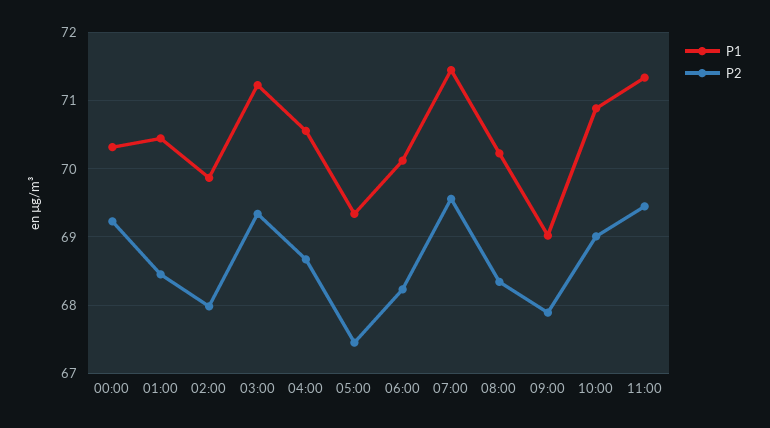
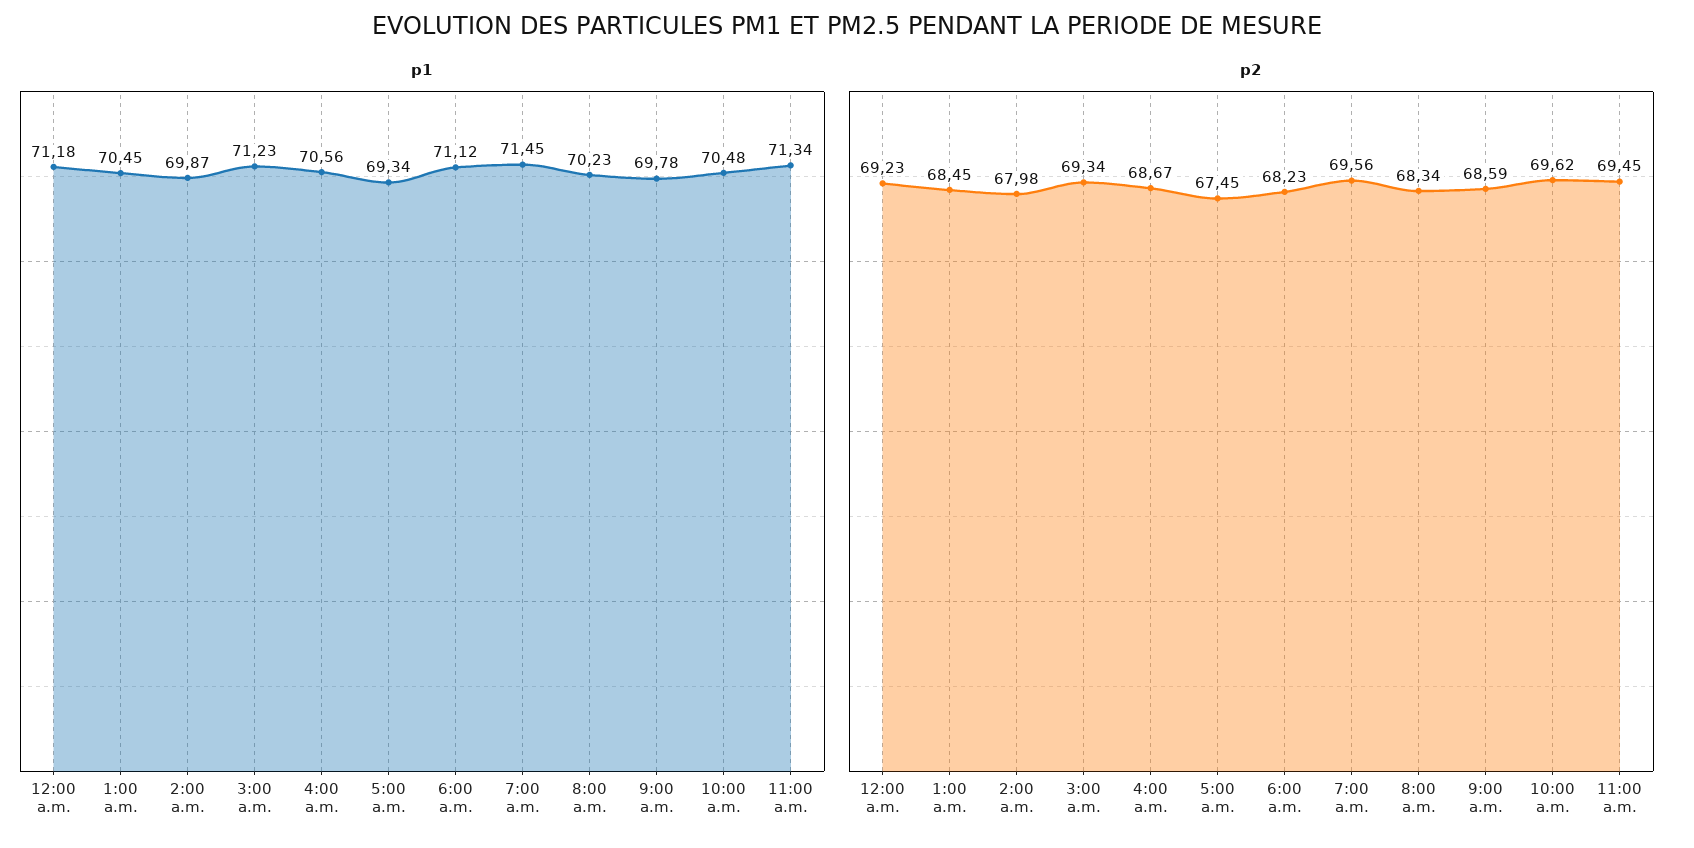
  {
    "P1": {
-     "00:00": 70.3,
+     "00:00": 71.18,
      "01:00": 70.45,
      "02:00": 69.87,
      "03:00": 71.23,
      "04:00": 70.56,
      "05:00": 69.34,
-     "06:00": 70.1,
+     "06:00": 71.12,
      "07:00": 71.45,
      "08:00": 70.23,
-     "09:00": 69,
+     "09:00": 69.78,
-     "10:00": 70.9,
+     "10:00": 70.48,
      "11:00": 71.34
    },
    "P2": {
      "00:00": 69.23,
      "01:00": 68.45,
      "02:00": 67.98,
      "03:00": 69.34,
      "04:00": 68.67,
      "05:00": 67.45,
      "06:00": 68.23,
      "07:00": 69.56,
      "08:00": 68.34,
-     "09:00": 67.9,
+     "09:00": 68.59,
-     "10:00": 69,
+     "10:00": 69.62,
      "11:00": 69.45
    }
  }

